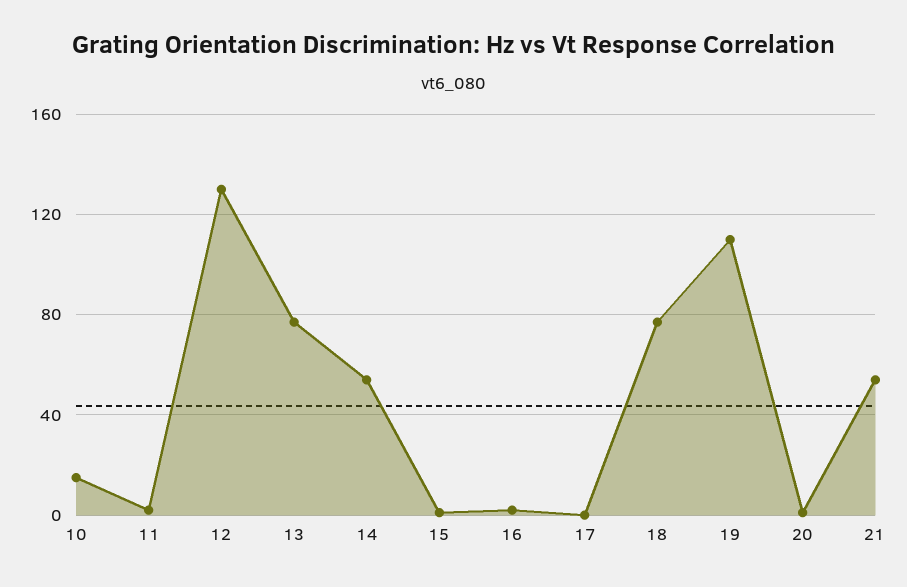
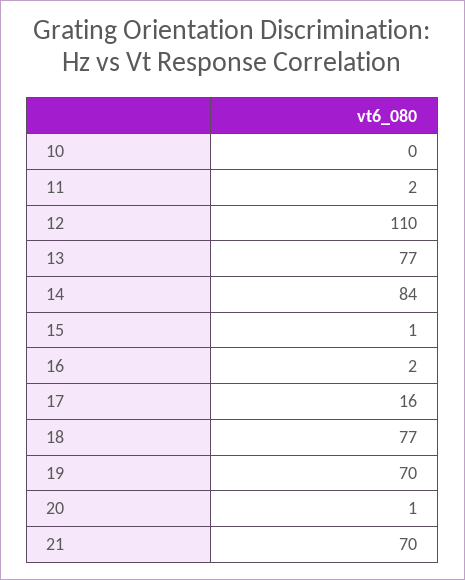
  {
-   "10": 15,
+   "10": 0,
    "11": 2,
-   "12": 130,
+   "12": 110,
    "13": 77,
-   "14": 55,
+   "14": 84,
    "15": 1,
    "16": 2,
-   "17": 0,
+   "17": 16,
    "18": 77,
-   "19": 110,
+   "19": 70,
    "20": 1,
-   "21": 55
+   "21": 70
  }

